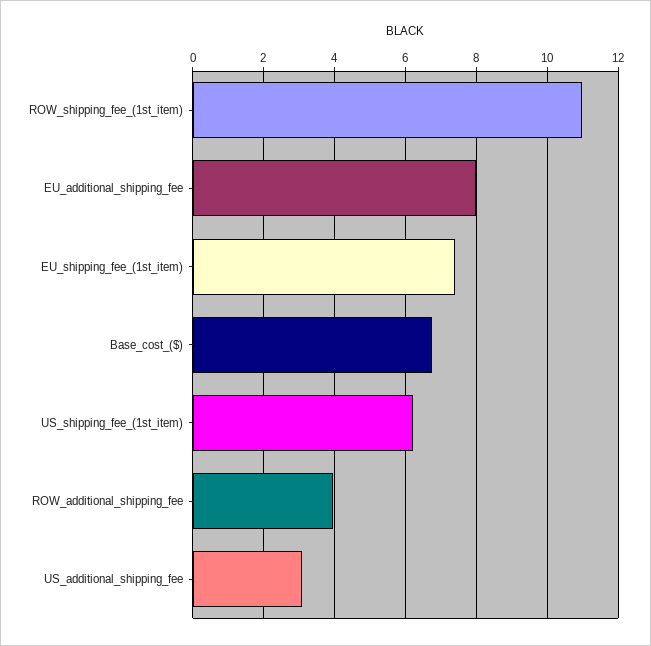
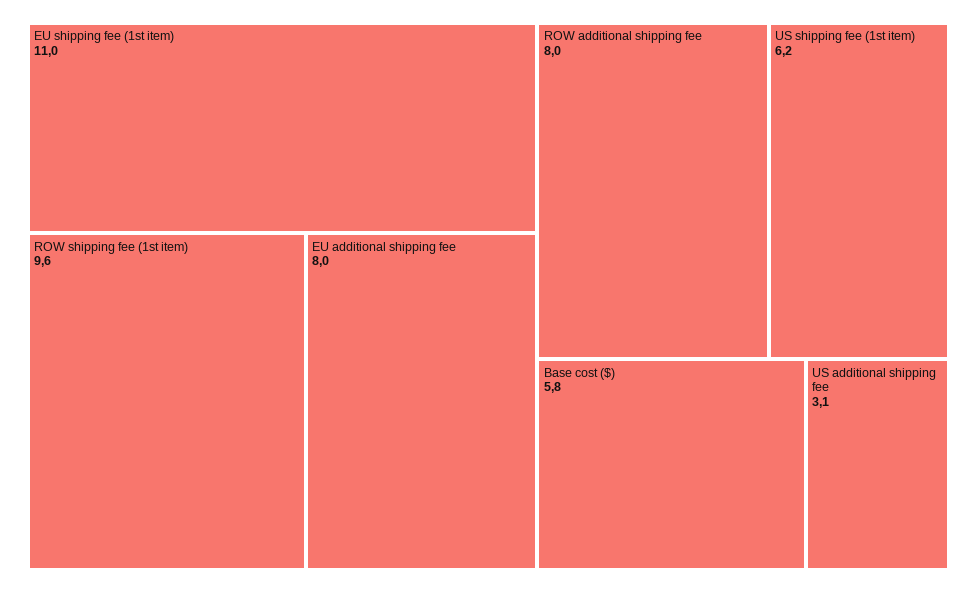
  {
-   "ROW_shipping_fee_(1st_item)": 11,
+   "ROW_shipping_fee_(1st_item)": 9.6,
    "EU_additional_shipping_fee": 8,
-   "EU_shipping_fee_(1st_item)": 7.4,
+   "EU_shipping_fee_(1st_item)": 11,
-   "Base_cost_($)": 6.8,
+   "Base_cost_($)": 5.8,
    "US_shipping_fee_(1st_item)": 6.2,
-   "ROW_additional_shipping_fee": 4,
+   "ROW_additional_shipping_fee": 8,
    "US_additional_shipping_fee": 3.1
  }

